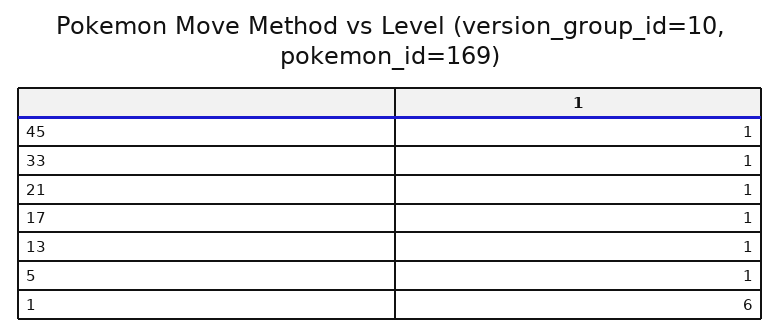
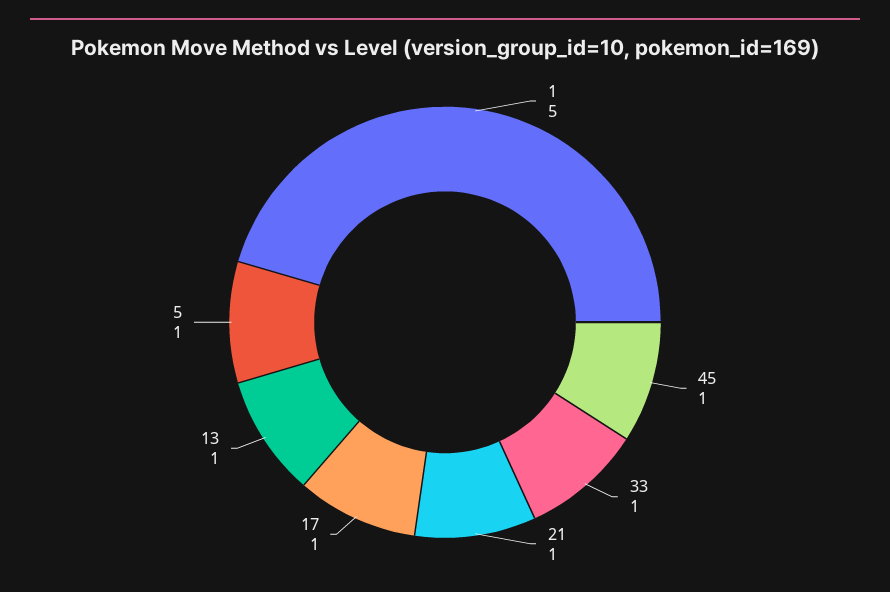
  {
    "45": 1,
    "33": 1,
    "21": 1,
    "17": 1,
    "13": 1,
    "5": 1,
-   "1": 6
+   "1": 5
  }

